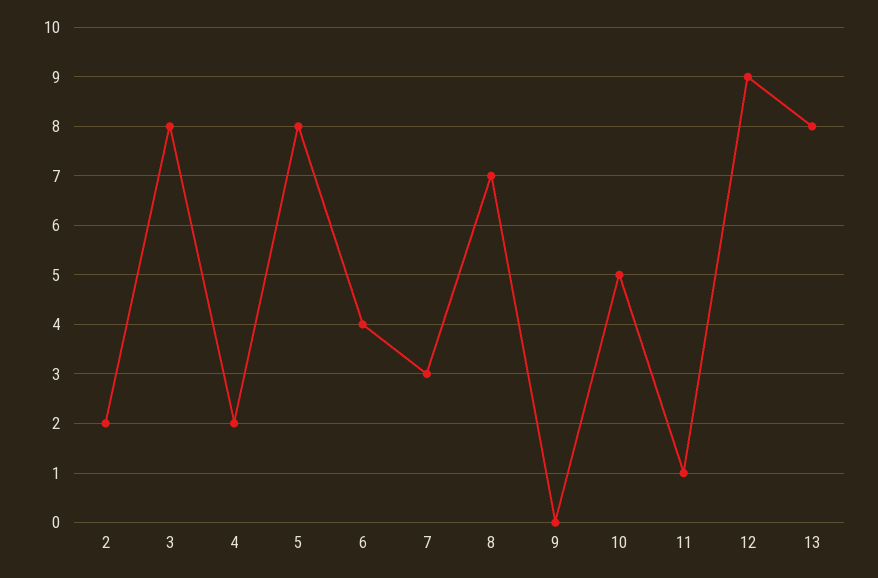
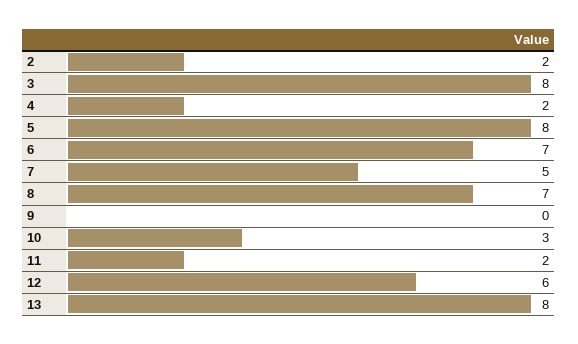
  {
    "2": 2,
    "3": 8,
    "4": 2,
    "5": 8,
-   "6": 4,
+   "6": 7,
-   "7": 3,
+   "7": 5,
    "8": 7,
    "9": 0,
-   "10": 5,
+   "10": 3,
-   "11": 1,
+   "11": 2,
-   "12": 9,
+   "12": 6,
    "13": 8
  }

